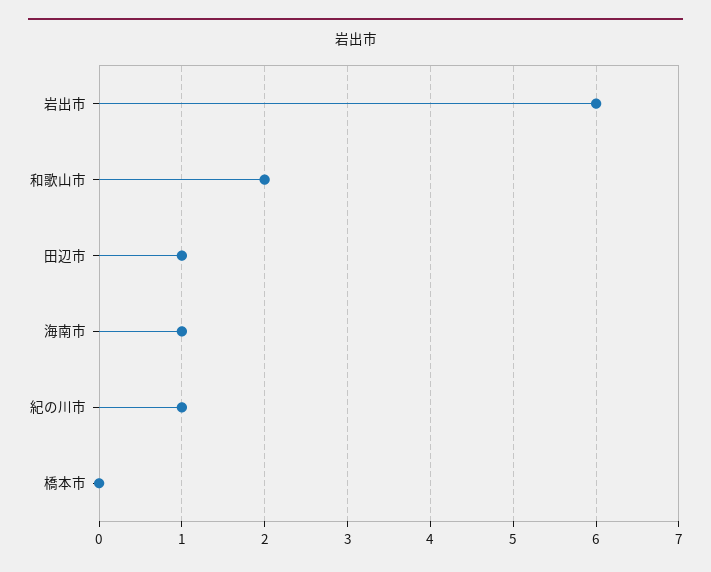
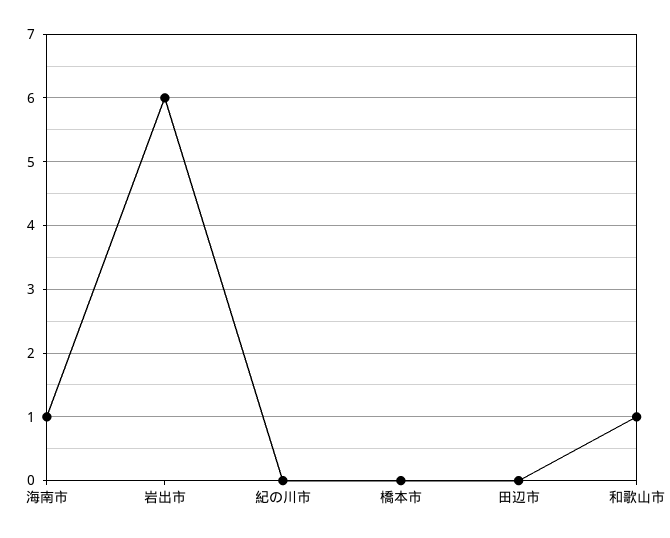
  {
    "岩出市": 6,
-   "和歌山市": 2,
+   "和歌山市": 1,
-   "田辺市": 1,
+   "田辺市": 0,
    "海南市": 1,
-   "紀の川市": 1,
+   "紀の川市": 0,
    "橋本市": 0
  }

